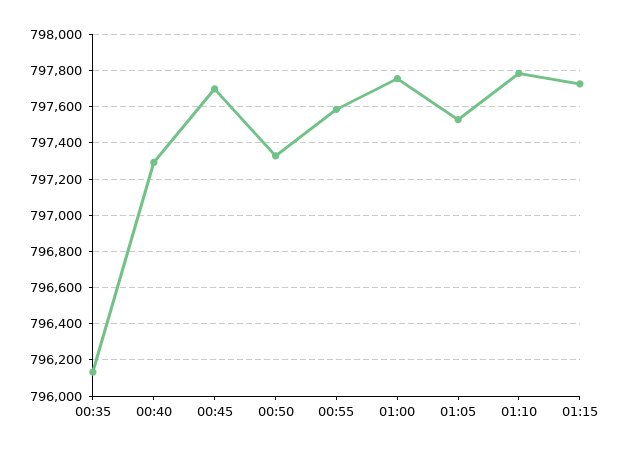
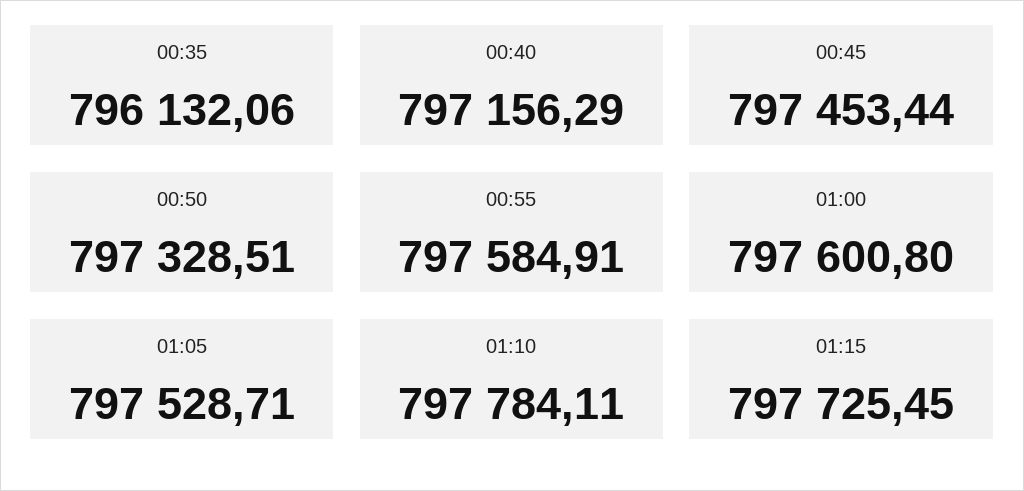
  {
    "00:35": 796132.06,
-   "00:40": 797300,
+   "00:40": 797156.29,
-   "00:45": 797700,
+   "00:45": 797453.44,
    "00:50": 797328.51,
    "00:55": 797584.91,
-   "01:00": 797750,
+   "01:00": 797600.8,
    "01:05": 797528.71,
    "01:10": 797784.11,
    "01:15": 797725.45
  }

